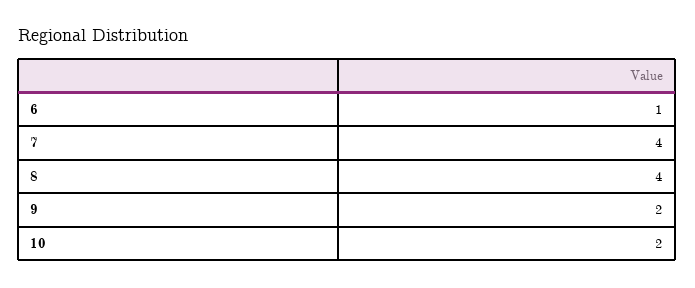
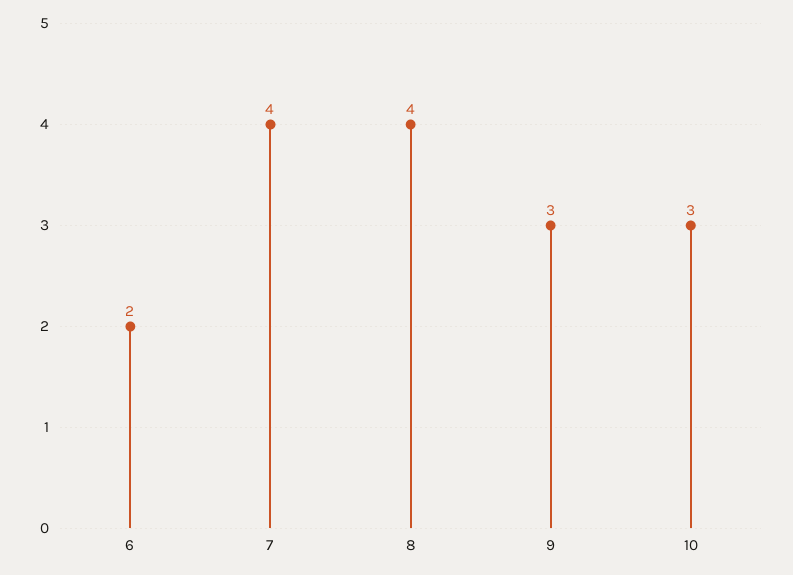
  {
-   "6": 1,
+   "6": 2,
    "7": 4,
    "8": 4,
-   "9": 2,
+   "9": 3,
-   "10": 2
+   "10": 3
  }

